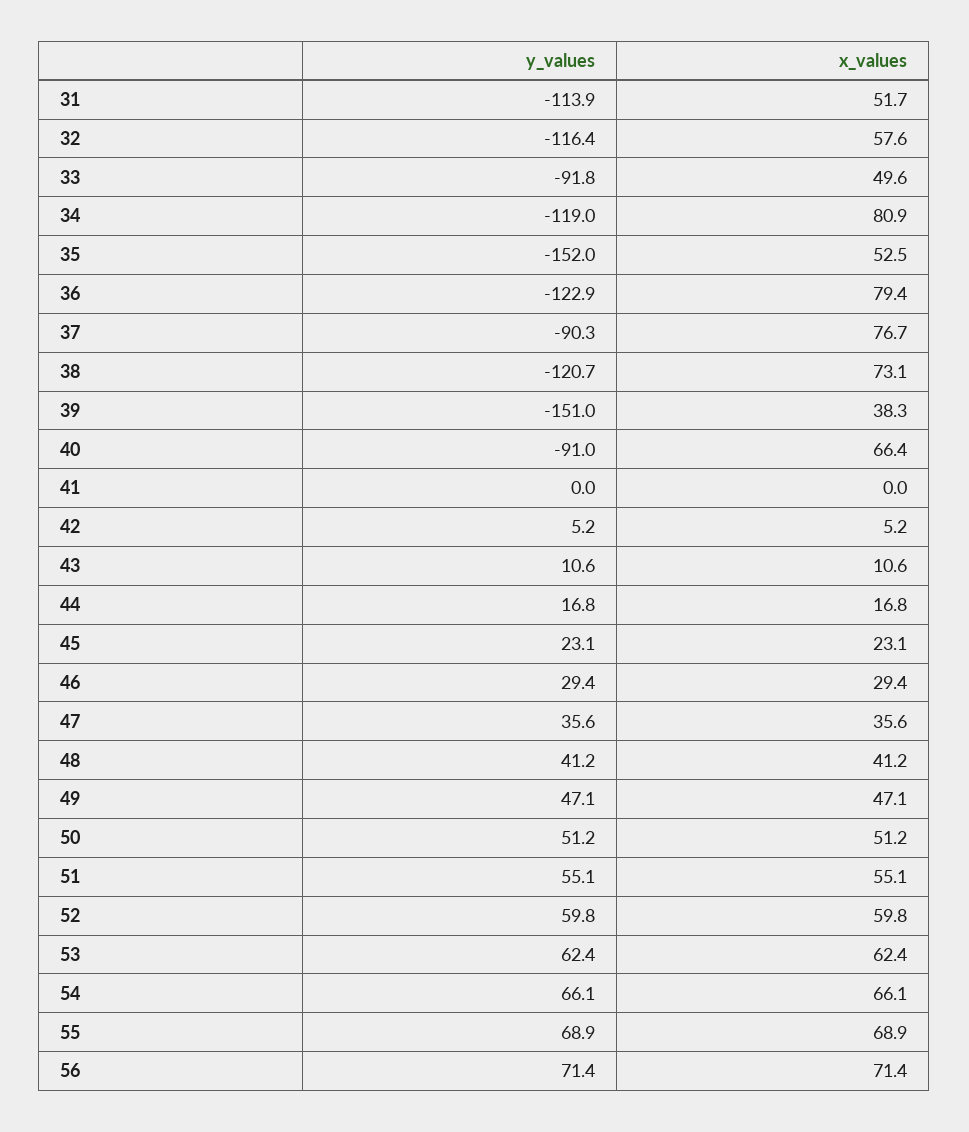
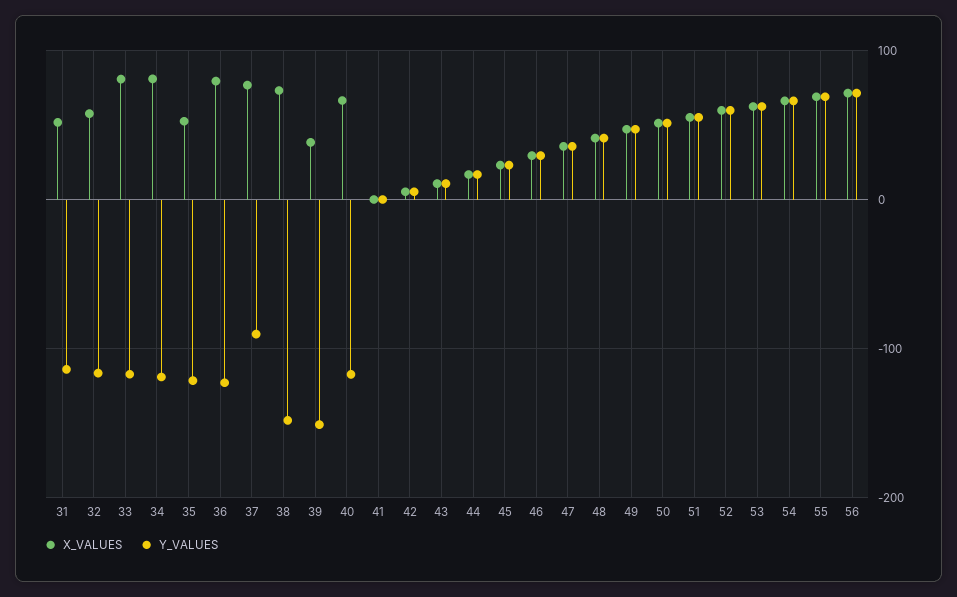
  {
    "y_values": {
      "31": -113.9,
      "32": -116.4,
-     "33": -91.8,
+     "33": -120,
      "34": -119,
-     "35": -152,
+     "35": -120,
      "36": -122.9,
      "37": -90.3,
-     "38": -120.7,
+     "38": -150,
      "39": -151,
-     "40": -91,
+     "40": -120,
      "41": 0,
      "42": 5.2,
      "43": 10.6,
      "44": 16.8,
      "45": 23.1,
      "46": 29.4,
      "47": 35.6,
      "48": 41.2,
      "49": 47.1,
      "50": 51.2,
      "51": 55.1,
      "52": 59.8,
      "53": 62.4,
      "54": 66.1,
      "55": 68.9,
      "56": 71.4
    },
    "x_values": {
      "31": 51.7,
      "32": 57.6,
-     "33": 49.6,
+     "33": 80,
      "34": 80.9,
      "35": 52.5,
      "36": 79.4,
      "37": 76.7,
      "38": 73.1,
      "39": 38.3,
      "40": 66.4,
      "41": 0,
      "42": 5.2,
      "43": 10.6,
      "44": 16.8,
      "45": 23.1,
      "46": 29.4,
      "47": 35.6,
      "48": 41.2,
      "49": 47.1,
      "50": 51.2,
      "51": 55.1,
      "52": 59.8,
      "53": 62.4,
      "54": 66.1,
      "55": 68.9,
      "56": 71.4
    }
  }

